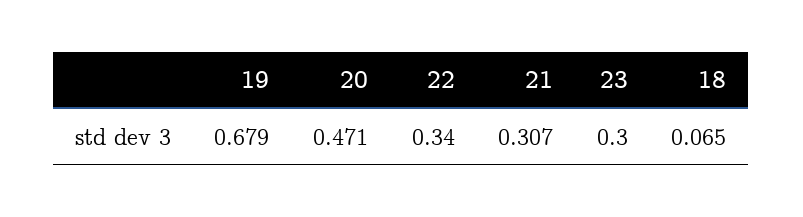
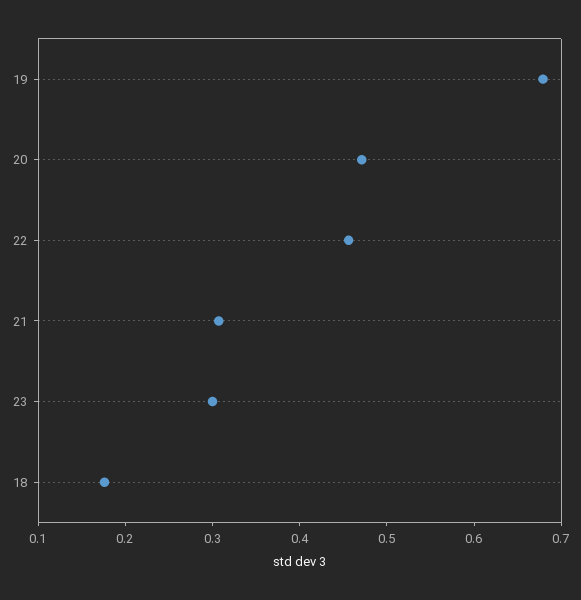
  {
    "19": 0.679,
    "20": 0.471,
-   "22": 0.34,
+   "22": 0.46,
    "21": 0.307,
    "23": 0.3,
-   "18": 0.065
+   "18": 0.18
  }

